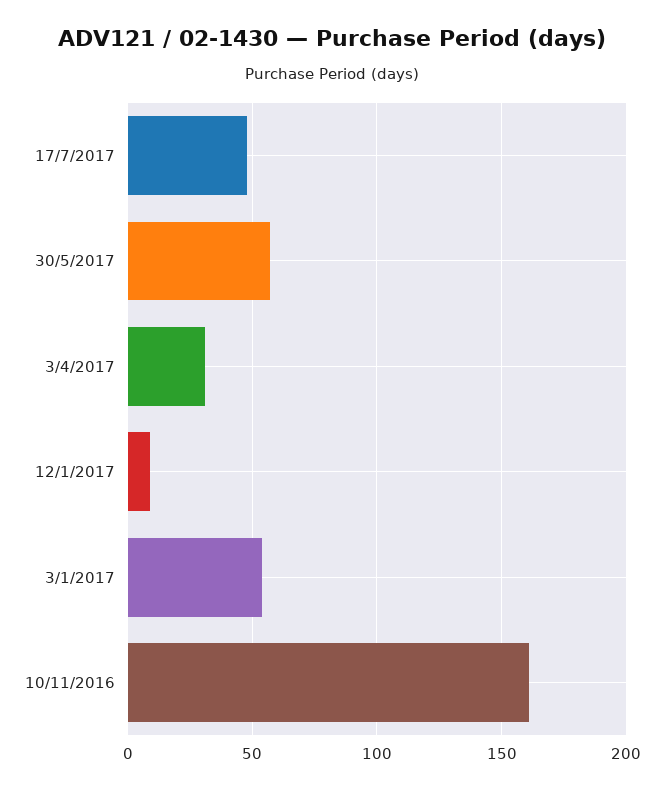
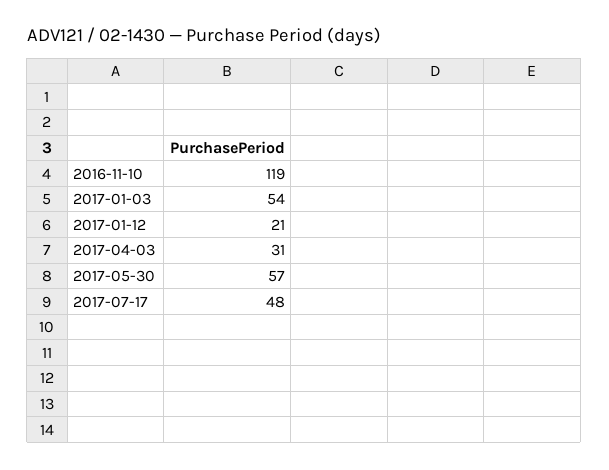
  {
    "17/7/2017": 48,
    "30/5/2017": 57,
    "3/4/2017": 31,
-   "12/1/2017": 10,
+   "12/1/2017": 21,
    "3/1/2017": 54,
-   "10/11/2016": 160
+   "10/11/2016": 119
  }

